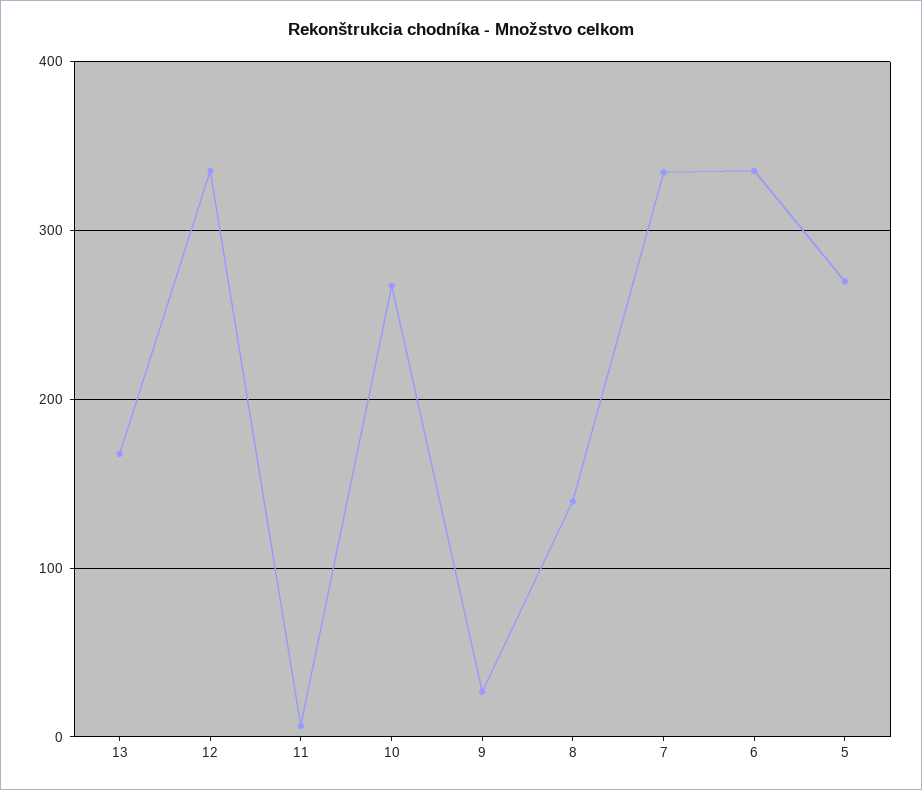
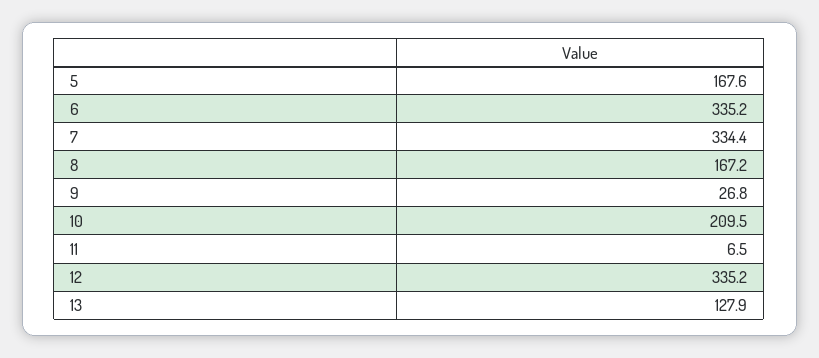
  {
-   "13": 170,
+   "13": 127.9,
    "12": 335.2,
    "11": 6.5,
-   "10": 270,
+   "10": 209.5,
    "9": 26.8,
-   "8": 140,
+   "8": 167.2,
    "7": 334.4,
    "6": 335.2,
-   "5": 270
+   "5": 167.6
  }

